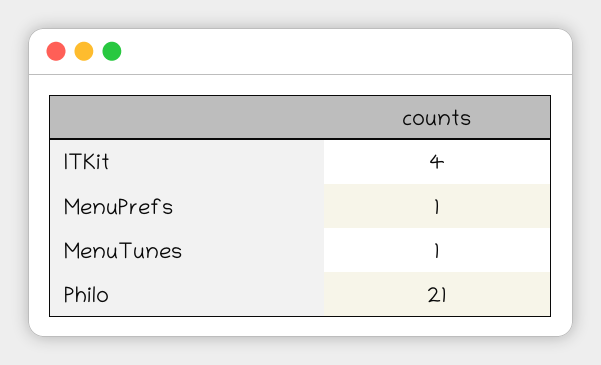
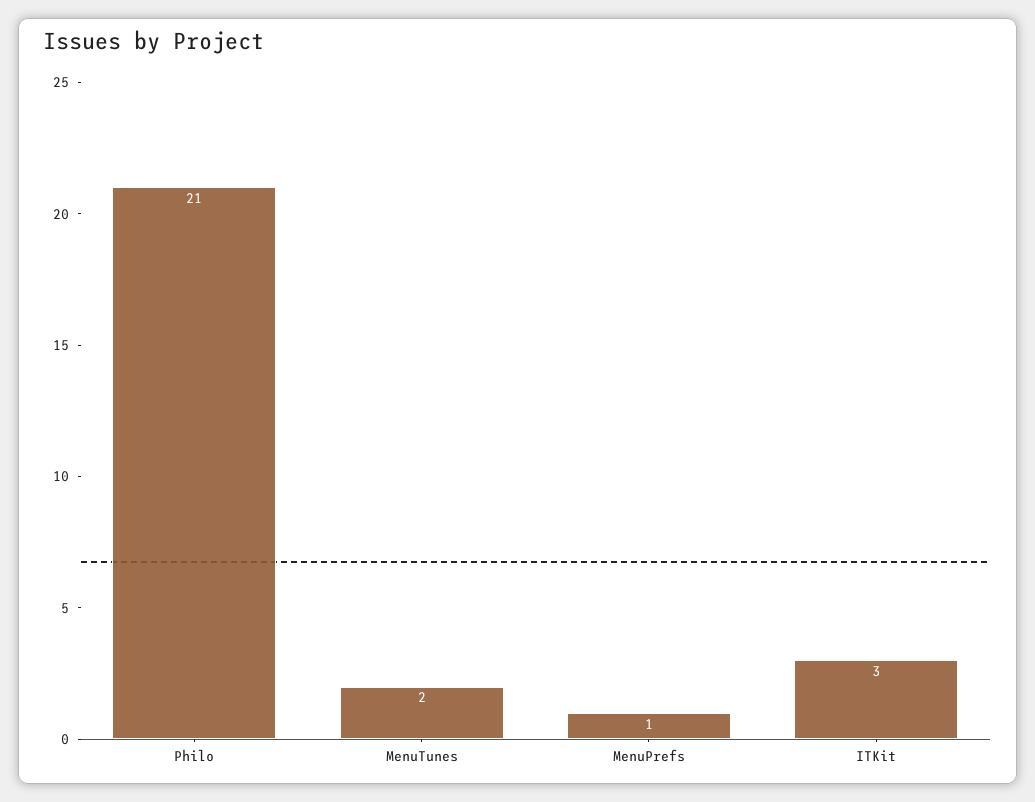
  {
-   "ITKit": 4,
+   "ITKit": 3,
    "MenuPrefs": 1,
-   "MenuTunes": 1,
+   "MenuTunes": 2,
    "Philo": 21
  }

